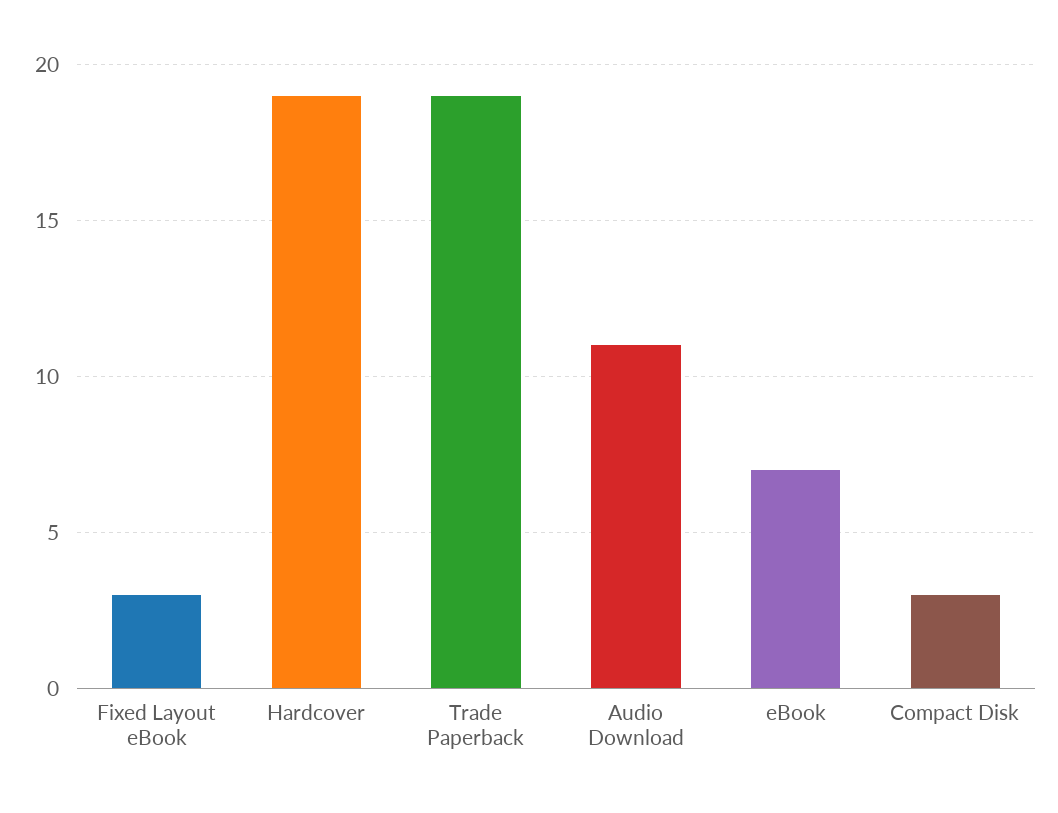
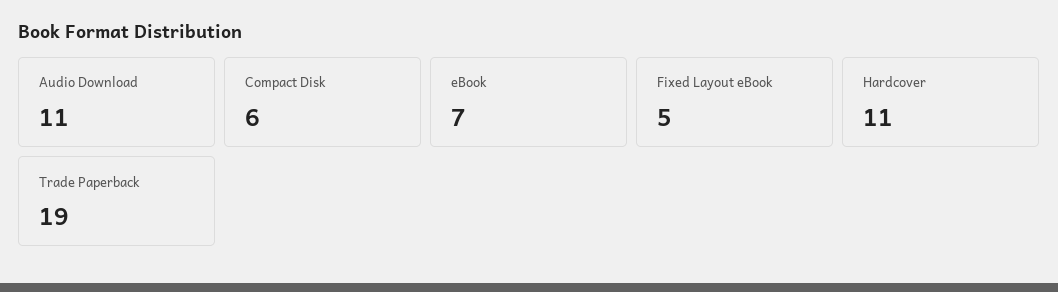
  {
-   "Fixed Layout eBook": 3,
+   "Fixed Layout eBook": 5,
-   "Hardcover": 19,
+   "Hardcover": 11,
    "Trade Paperback": 19,
    "Audio Download": 11,
    "eBook": 7,
-   "Compact Disk": 3
+   "Compact Disk": 6
  }

